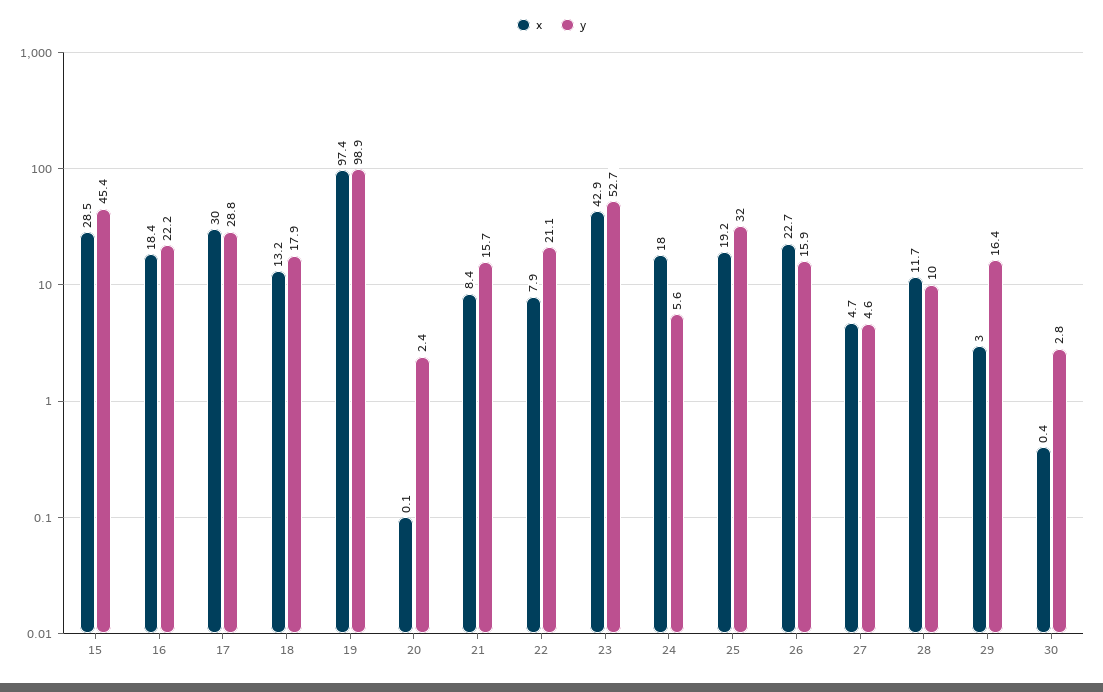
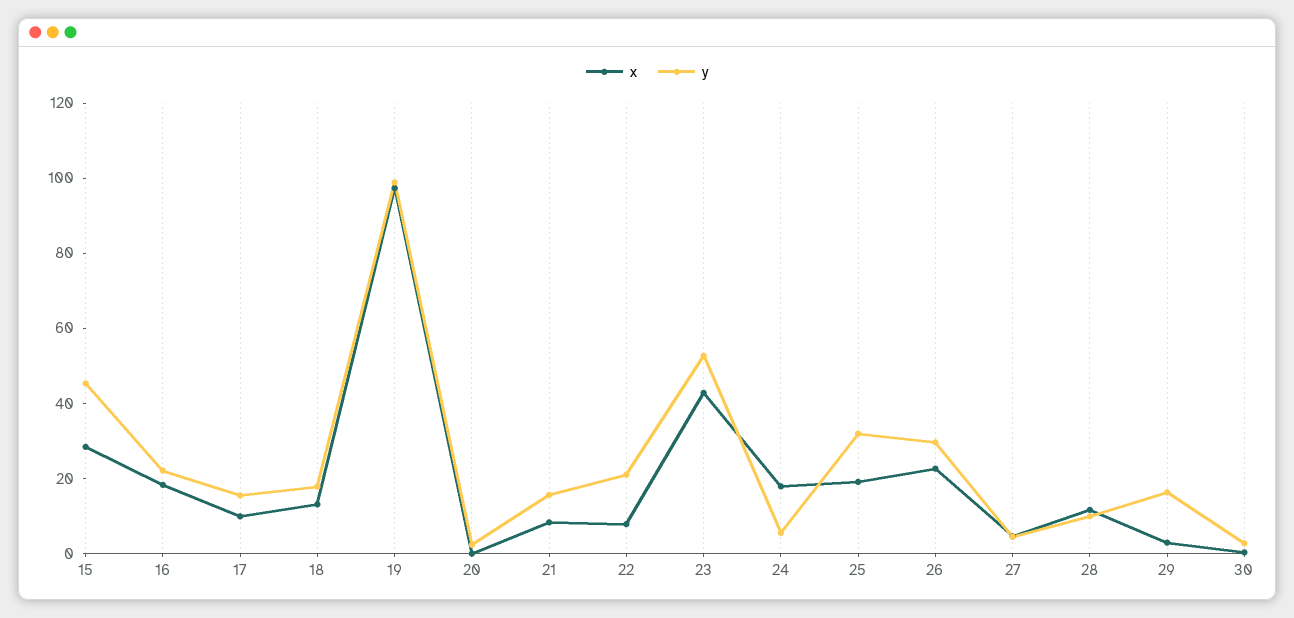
  {
    "x": {
      "15": 28.5,
      "16": 18.4,
-     "17": 30,
+     "17": 10,
      "18": 13.2,
      "19": 97.4,
      "20": 0.1,
      "21": 8.4,
      "22": 7.9,
      "23": 42.9,
      "24": 18,
      "25": 19.2,
      "26": 22.7,
      "27": 4.7,
      "28": 11.7,
      "29": 3,
      "30": 0.4
    },
    "y": {
      "15": 45.4,
      "16": 22.2,
-     "17": 28.8,
+     "17": 15,
      "18": 17.9,
      "19": 98.9,
      "20": 2.4,
      "21": 15.7,
      "22": 21.1,
      "23": 52.7,
      "24": 5.6,
      "25": 32,
-     "26": 15.9,
+     "26": 30,
      "27": 4.6,
      "28": 10,
      "29": 16.4,
      "30": 2.8
    }
  }

